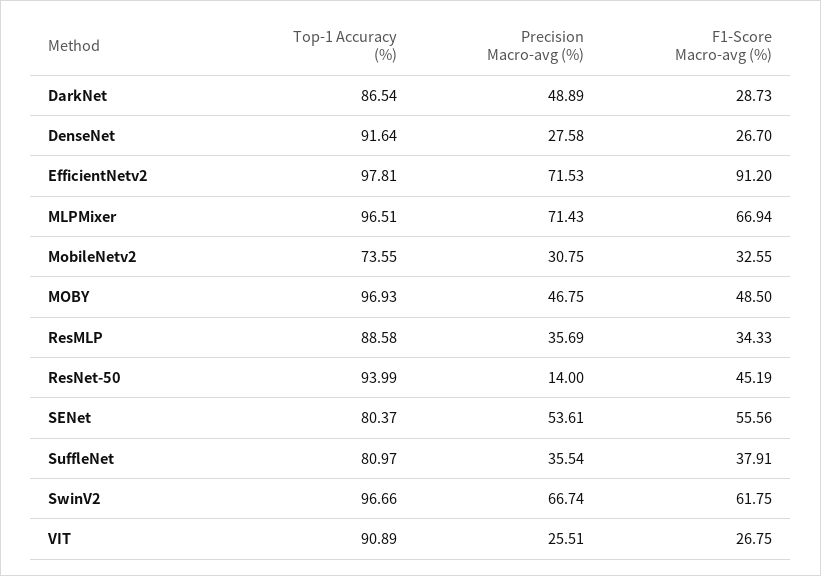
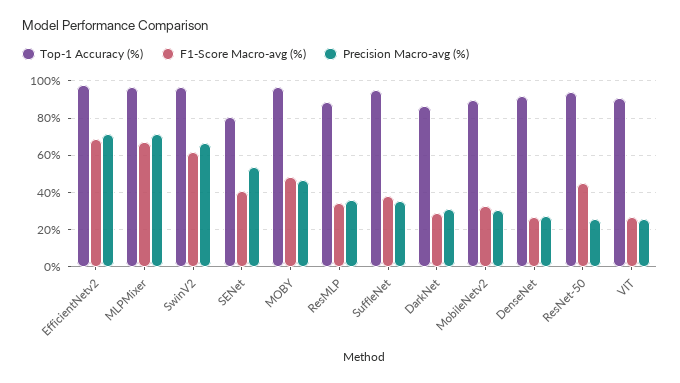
  {
    "Top-1 Accuracy (%)": {
      "DarkNet": 86.54,
      "DenseNet": 91.64,
      "EfficientNetv2": 97.81,
      "MLPMixer": 96.51,
-     "MobileNetv2": 73.55,
+     "MobileNetv2": 90,
      "MOBY": 96.93,
      "ResMLP": 88.58,
      "ResNet-50": 93.99,
      "SENet": 80.37,
-     "SuffleNet": 80.97,
+     "SuffleNet": 95,
      "SwinV2": 96.66,
      "VIT": 90.89
    },
    "Precision Macro-avg (%)": {
-     "DarkNet": 48.89,
+     "DarkNet": 30,
      "DenseNet": 27.58,
      "EfficientNetv2": 71.53,
      "MLPMixer": 71.43,
      "MobileNetv2": 30.75,
      "MOBY": 46.75,
      "ResMLP": 35.69,
-     "ResNet-50": 14,
+     "ResNet-50": 25,
      "SENet": 53.61,
      "SuffleNet": 35.54,
      "SwinV2": 66.74,
      "VIT": 25.51
    },
    "F1-Score Macro-avg (%)": {
      "DarkNet": 28.73,
      "DenseNet": 26.7,
-     "EfficientNetv2": 91.2,
+     "EfficientNetv2": 70,
      "MLPMixer": 66.94,
      "MobileNetv2": 32.55,
      "MOBY": 48.5,
      "ResMLP": 34.33,
      "ResNet-50": 45.19,
-     "SENet": 55.56,
+     "SENet": 40,
      "SuffleNet": 37.91,
      "SwinV2": 61.75,
      "VIT": 26.75
    }
  }

